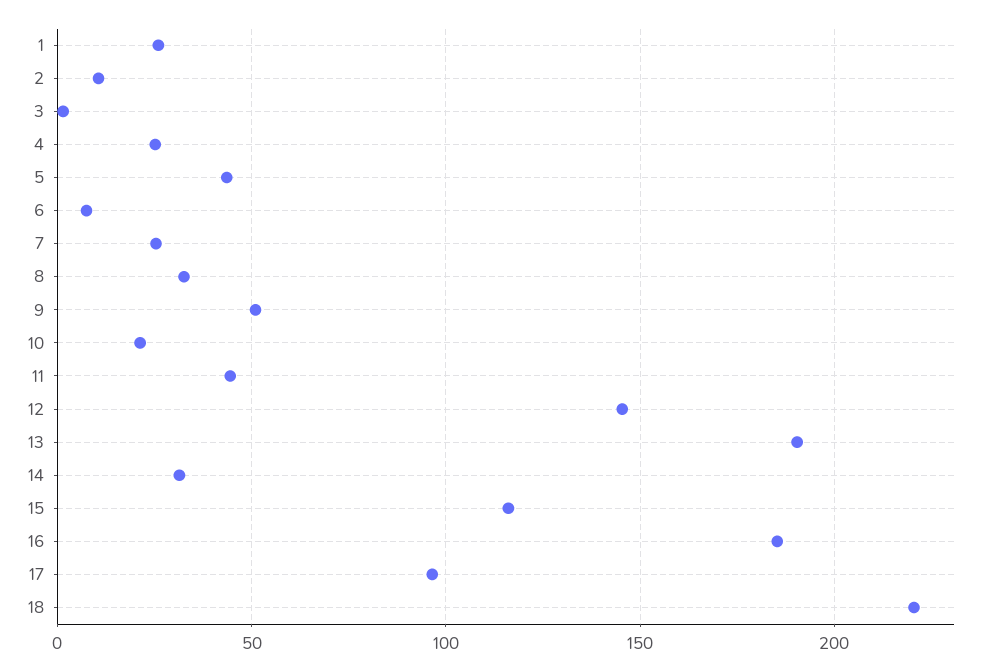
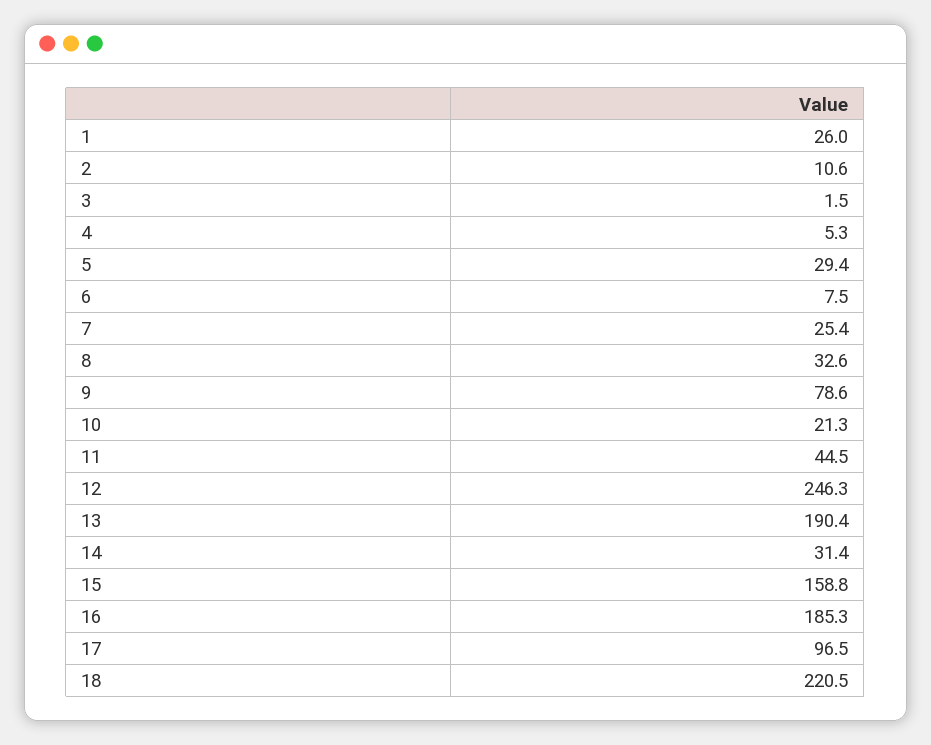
  {
    "1": 26,
    "2": 10.6,
    "3": 1.5,
-   "4": 25,
+   "4": 5.3,
-   "5": 45,
+   "5": 29.4,
    "6": 7.5,
    "7": 25.4,
    "8": 32.6,
-   "9": 50,
+   "9": 78.6,
    "10": 21.3,
    "11": 44.5,
-   "12": 145,
+   "12": 246.3,
    "13": 190.4,
    "14": 31.4,
-   "15": 115,
+   "15": 158.8,
    "16": 185.3,
    "17": 96.5,
    "18": 220.5
  }

